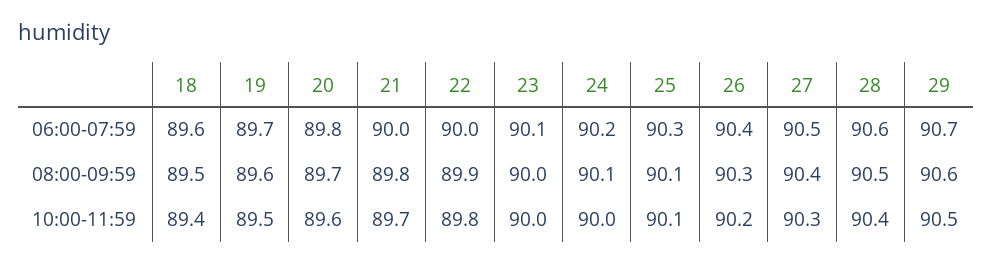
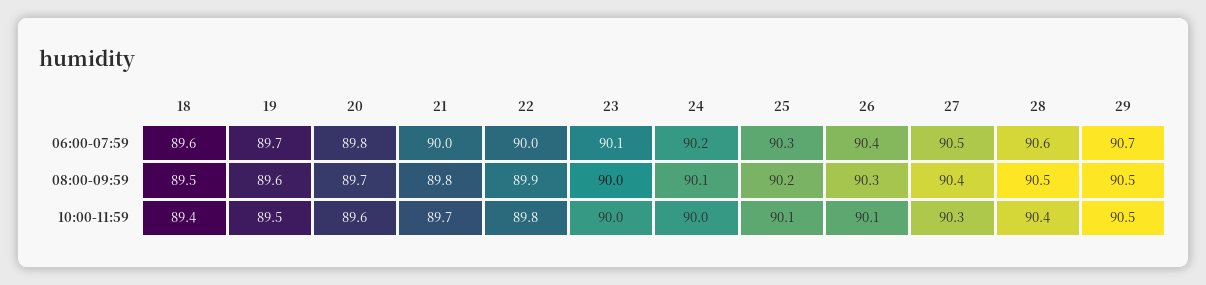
  {
    "18": {
      "06:00-07:59": 89.6,
      "08:00-09:59": 89.5,
      "10:00-11:59": 89.4
    },
    "19": {
      "06:00-07:59": 89.7,
      "08:00-09:59": 89.6,
      "10:00-11:59": 89.5
    },
    "20": {
      "06:00-07:59": 89.8,
      "08:00-09:59": 89.7,
      "10:00-11:59": 89.6
    },
    "21": {
      "06:00-07:59": 90,
      "08:00-09:59": 89.8,
      "10:00-11:59": 89.7
    },
    "22": {
      "06:00-07:59": 90,
      "08:00-09:59": 89.9,
      "10:00-11:59": 89.8
    },
    "23": {
      "06:00-07:59": 90.1,
      "08:00-09:59": 90,
      "10:00-11:59": 90
    },
    "24": {
      "06:00-07:59": 90.2,
      "08:00-09:59": 90.1,
      "10:00-11:59": 90
    },
    "25": {
      "06:00-07:59": 90.3,
-     "08:00-09:59": 90.1,
+     "08:00-09:59": 90.2,
      "10:00-11:59": 90.1
    },
    "26": {
      "06:00-07:59": 90.4,
      "08:00-09:59": 90.3,
-     "10:00-11:59": 90.2
+     "10:00-11:59": 90.1
    },
    "27": {
      "06:00-07:59": 90.5,
      "08:00-09:59": 90.4,
      "10:00-11:59": 90.3
    },
    "28": {
      "06:00-07:59": 90.6,
      "08:00-09:59": 90.5,
      "10:00-11:59": 90.4
    },
    "29": {
      "06:00-07:59": 90.7,
-     "08:00-09:59": 90.6,
+     "08:00-09:59": 90.5,
      "10:00-11:59": 90.5
    }
  }

